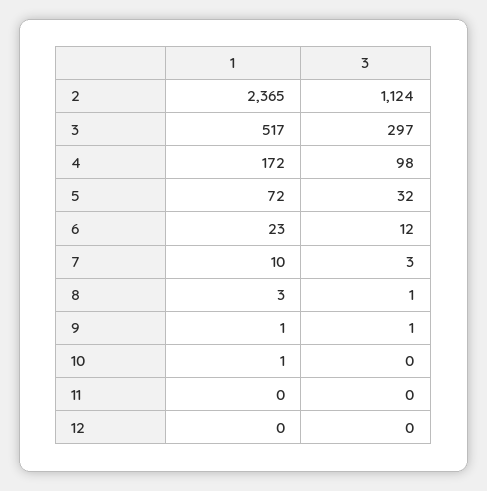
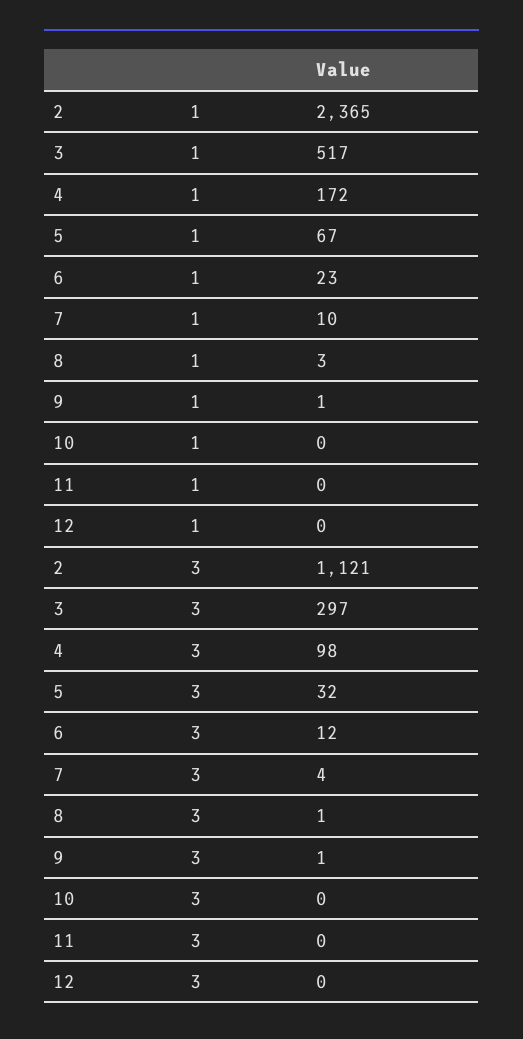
  {
    "1": {
      "2": 2365,
      "3": 517,
      "4": 172,
-     "5": 72,
+     "5": 67,
      "6": 23,
      "7": 10,
      "8": 3,
      "9": 1,
-     "10": 1,
+     "10": 0,
      "11": 0,
      "12": 0
    },
    "3": {
-     "2": 1124,
+     "2": 1121,
      "3": 297,
      "4": 98,
      "5": 32,
      "6": 12,
-     "7": 3,
+     "7": 4,
      "8": 1,
      "9": 1,
      "10": 0,
      "11": 0,
      "12": 0
    }
  }

